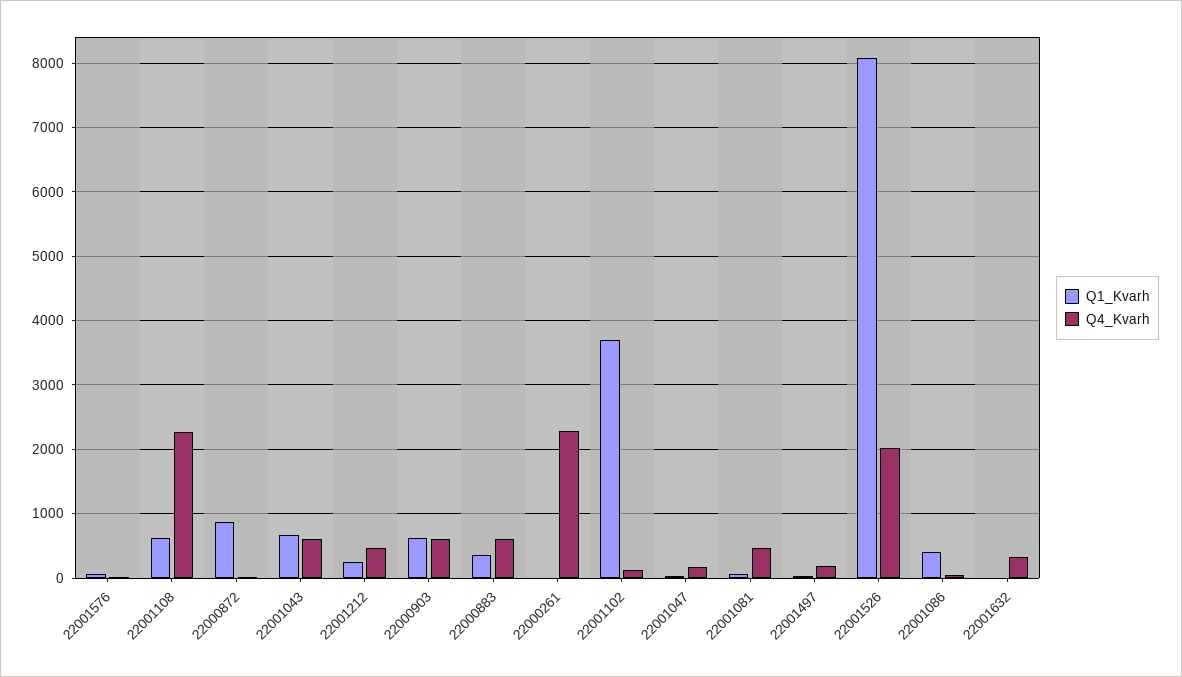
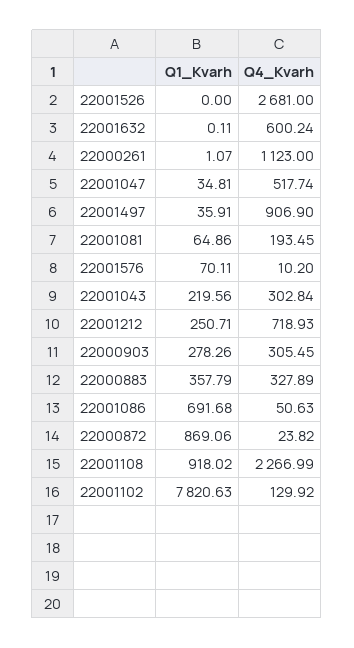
  {
    "Q1_Kvarh": {
      "22001576": 70.11,
-     "22001108": 600,
+     "22001108": 918.02,
      "22000872": 869.06,
-     "22001043": 700,
+     "22001043": 219.56,
      "22001212": 250.71,
-     "22000903": 600,
+     "22000903": 278.26,
      "22000883": 357.79,
      "22000261": 1.07,
-     "22001102": 3700,
+     "22001102": 7820.63,
      "22001047": 34.81,
      "22001081": 64.86,
      "22001497": 35.91,
-     "22001526": 8100,
+     "22001526": 0,
-     "22001086": 400,
+     "22001086": 691.68,
      "22001632": 0.11
    },
    "Q4_Kvarh": {
      "22001576": 10.2,
      "22001108": 2266.99,
      "22000872": 23.82,
-     "22001043": 600,
+     "22001043": 302.84,
-     "22001212": 500,
+     "22001212": 718.93,
-     "22000903": 600,
+     "22000903": 305.45,
-     "22000883": 600,
+     "22000883": 327.89,
-     "22000261": 2300,
+     "22000261": 1123,
      "22001102": 129.92,
-     "22001047": 200,
+     "22001047": 517.74,
-     "22001081": 500,
+     "22001081": 193.45,
-     "22001497": 200,
+     "22001497": 906.9,
-     "22001526": 2000,
+     "22001526": 2681,
      "22001086": 50.63,
-     "22001632": 300
+     "22001632": 600.24
    }
  }

